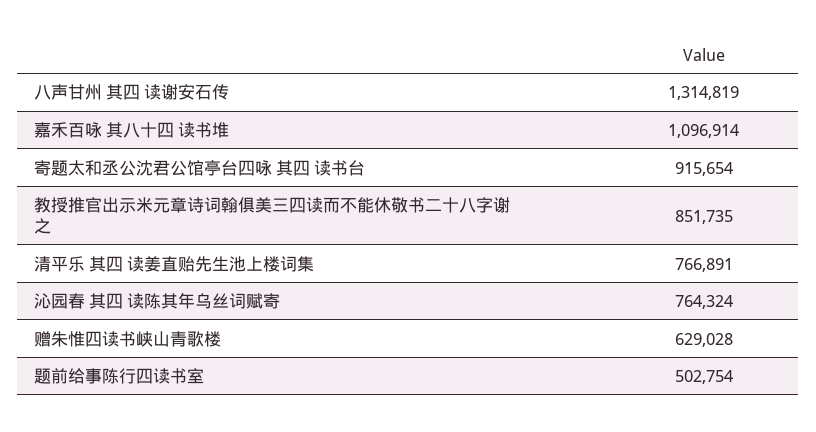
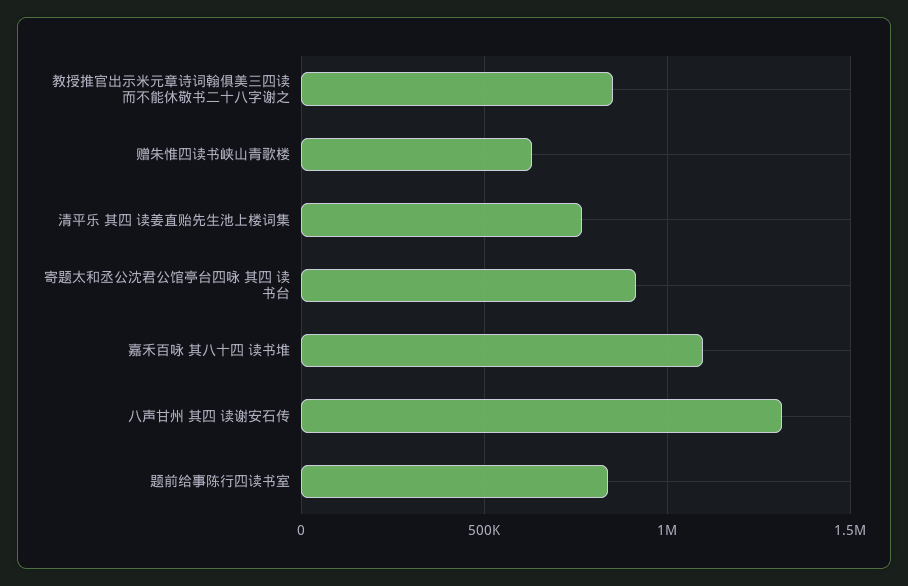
  {
    "八声甘州 其四 读谢安石传": 1314819,
    "嘉禾百咏 其八十四 读书堆": 1096914,
    "寄题太和丞公沈君公馆亭台四咏 其四 读书台": 915654,
    "教授推官出示米元章诗词翰俱美三四读而不能休敬书二十八字谢之": 851735,
    "清平乐 其四 读姜直贻先生池上楼词集": 766891,
-   "沁园春 其四 读陈其年乌丝词赋寄": 764324,
    "赠朱惟四读书峡山青歌楼": 629028,
-   "题前给事陈行四读书室": 502754
+   "题前给事陈行四读书室": 850000
  }

